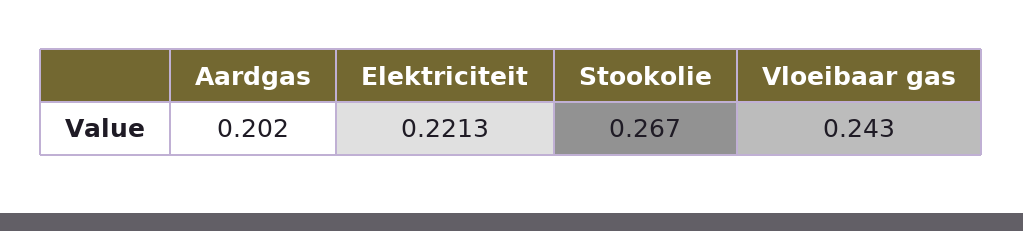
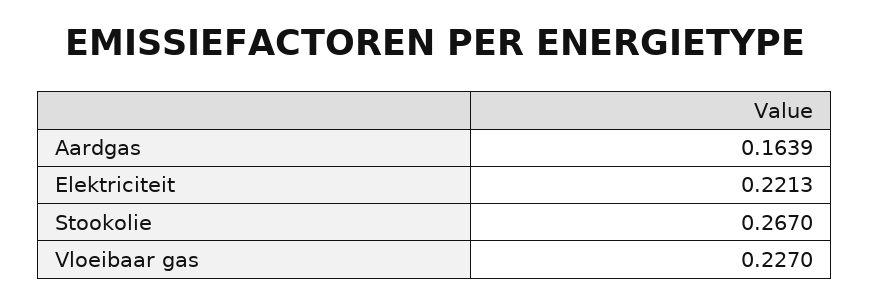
  {
-   "Aardgas": 0.202,
+   "Aardgas": 0.1639,
    "Elektriciteit": 0.2213,
    "Stookolie": 0.267,
-   "Vloeibaar gas": 0.243
+   "Vloeibaar gas": 0.227
  }

